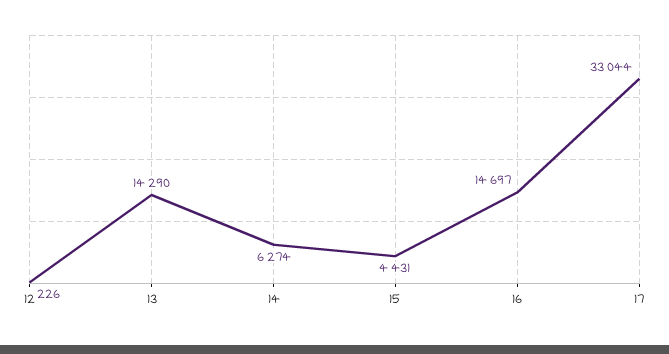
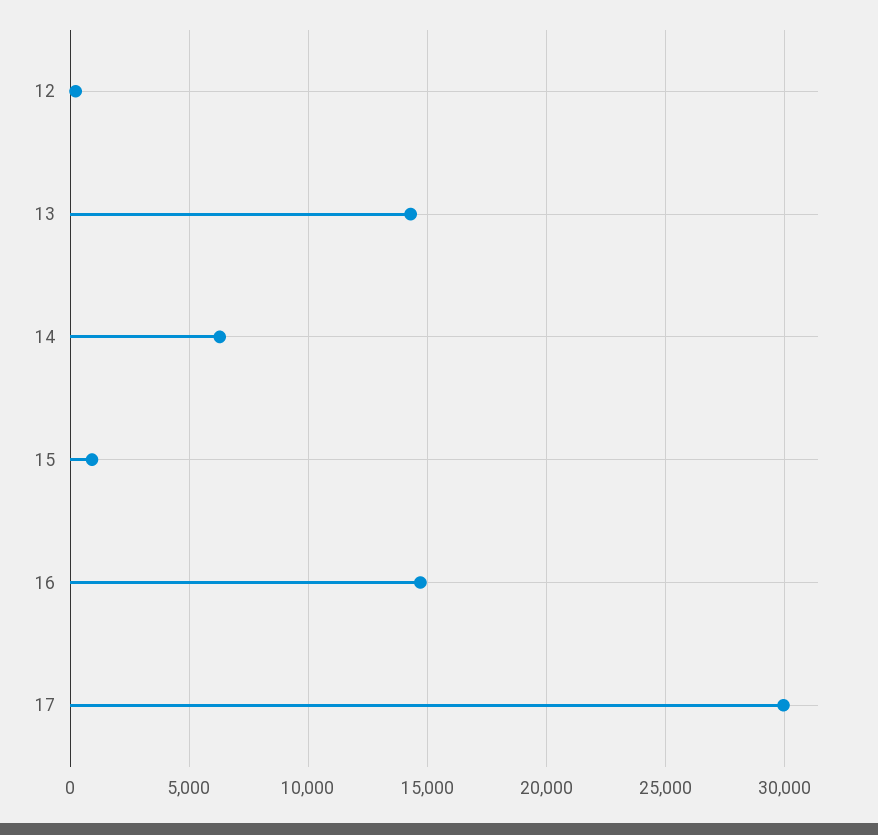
  {
    "12": 226,
    "13": 14290,
    "14": 6274,
-   "15": 4431,
+   "15": 1000,
    "16": 14697,
-   "17": 33044
+   "17": 30000
  }

